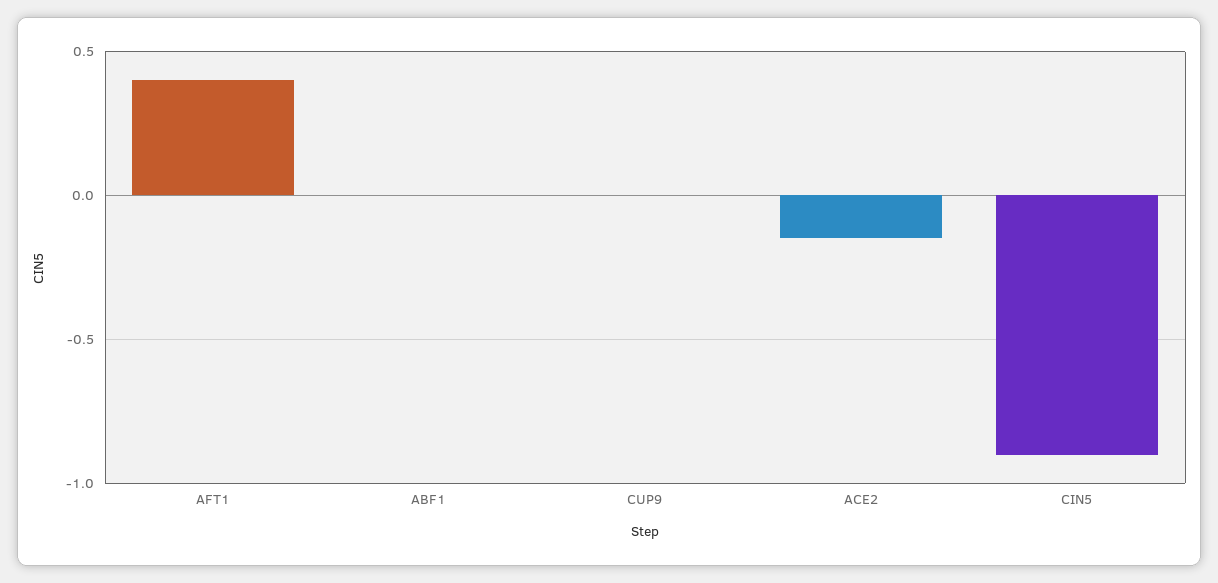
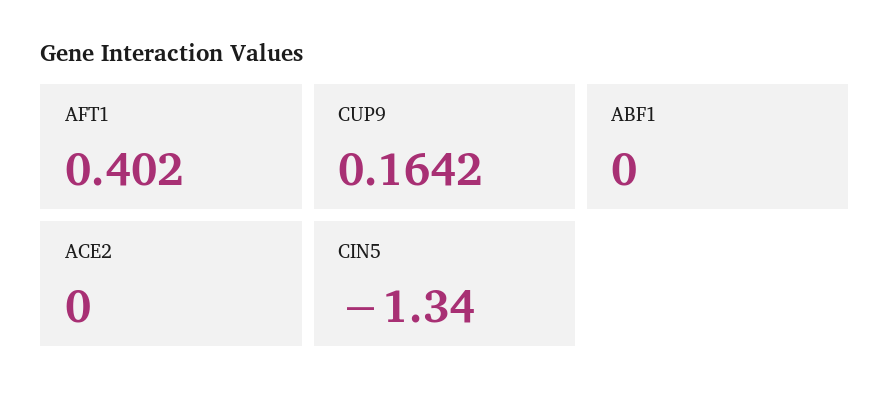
  {
    "AFT1": 0.402,
    "ABF1": 0,
-   "CUP9": 0,
+   "CUP9": 0.1642,
-   "ACE2": -0.15,
+   "ACE2": 0,
-   "CIN5": -0.9
+   "CIN5": -1.34
  }

